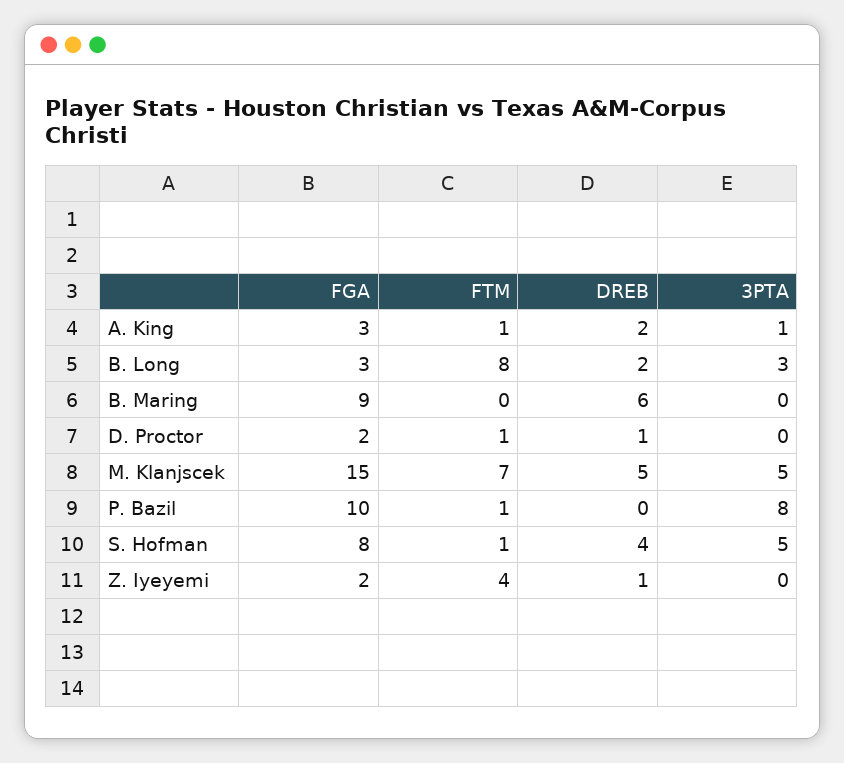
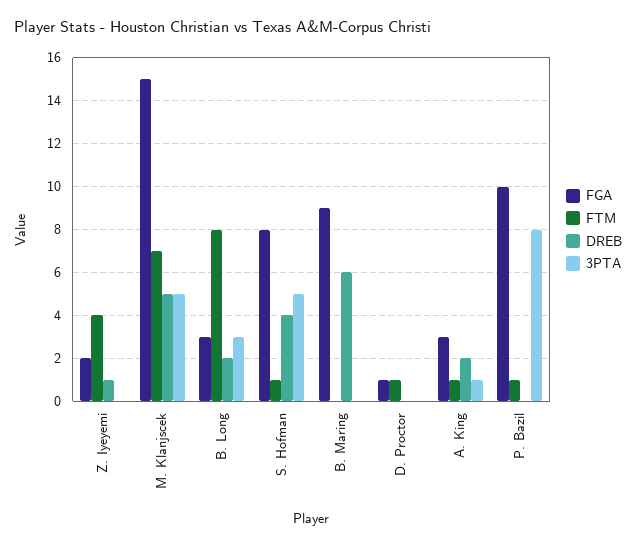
  {
    "FGA": {
      "A. King": 3,
      "B. Long": 3,
      "B. Maring": 9,
-     "D. Proctor": 2,
+     "D. Proctor": 1,
      "M. Klanjscek": 15,
      "P. Bazil": 10,
      "S. Hofman": 8,
      "Z. Iyeyemi": 2
    },
    "FTM": {
      "A. King": 1,
      "B. Long": 8,
      "B. Maring": 0,
      "D. Proctor": 1,
      "M. Klanjscek": 7,
      "P. Bazil": 1,
      "S. Hofman": 1,
      "Z. Iyeyemi": 4
    },
    "DREB": {
      "A. King": 2,
      "B. Long": 2,
      "B. Maring": 6,
-     "D. Proctor": 1,
+     "D. Proctor": 0,
      "M. Klanjscek": 5,
      "P. Bazil": 0,
      "S. Hofman": 4,
      "Z. Iyeyemi": 1
    },
    "3PTA": {
      "A. King": 1,
      "B. Long": 3,
      "B. Maring": 0,
      "D. Proctor": 0,
      "M. Klanjscek": 5,
      "P. Bazil": 8,
      "S. Hofman": 5,
      "Z. Iyeyemi": 0
    }
  }

